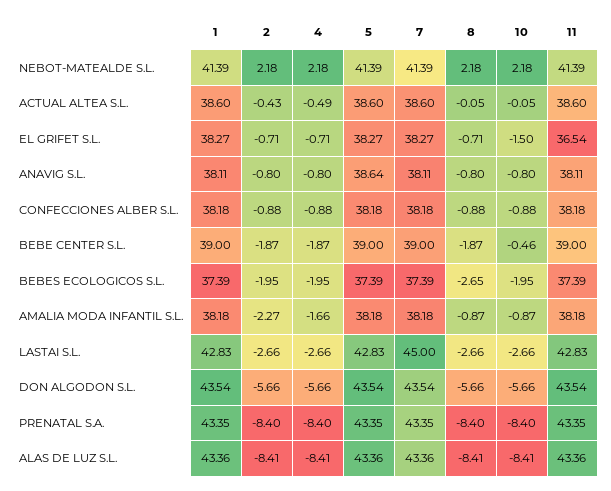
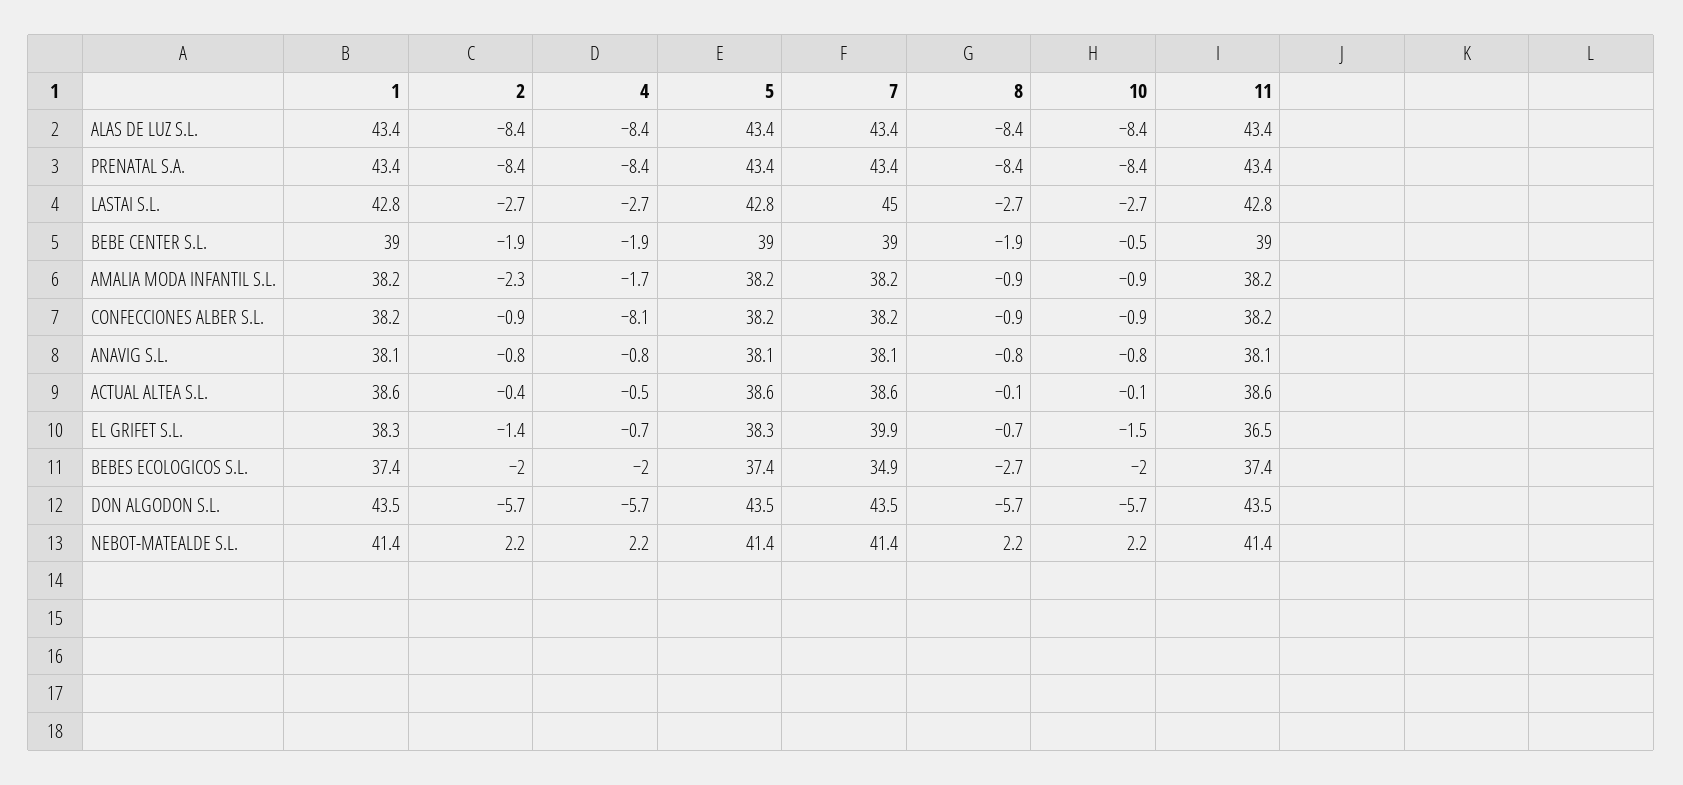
  {
    "1": {
      "NEBOT-MATEALDE S.L.": 41.39,
      "ACTUAL ALTEA S.L.": 38.6,
      "EL GRIFET S.L.": 38.27,
      "ANAVIG S.L.": 38.11,
      "CONFECCIONES ALBER S.L.": 38.18,
      "BEBE CENTER S.L.": 39,
      "BEBES ECOLOGICOS S.L.": 37.39,
      "AMALIA MODA INFANTIL S.L.": 38.18,
      "LASTAI S.L.": 42.83,
      "DON ALGODON S.L.": 43.54,
      "PRENATAL S.A.": 43.35,
      "ALAS DE LUZ S.L.": 43.36
    },
    "2": {
      "NEBOT-MATEALDE S.L.": 2.18,
      "ACTUAL ALTEA S.L.": -0.43,
-     "EL GRIFET S.L.": -0.71,
+     "EL GRIFET S.L.": -1.4,
      "ANAVIG S.L.": -0.8,
      "CONFECCIONES ALBER S.L.": -0.88,
      "BEBE CENTER S.L.": -1.87,
      "BEBES ECOLOGICOS S.L.": -1.95,
      "AMALIA MODA INFANTIL S.L.": -2.27,
      "LASTAI S.L.": -2.66,
      "DON ALGODON S.L.": -5.66,
      "PRENATAL S.A.": -8.4,
      "ALAS DE LUZ S.L.": -8.41
    },
    "4": {
      "NEBOT-MATEALDE S.L.": 2.18,
      "ACTUAL ALTEA S.L.": -0.49,
      "EL GRIFET S.L.": -0.71,
      "ANAVIG S.L.": -0.8,
-     "CONFECCIONES ALBER S.L.": -0.88,
+     "CONFECCIONES ALBER S.L.": -8.1,
      "BEBE CENTER S.L.": -1.87,
      "BEBES ECOLOGICOS S.L.": -1.95,
      "AMALIA MODA INFANTIL S.L.": -1.66,
      "LASTAI S.L.": -2.66,
      "DON ALGODON S.L.": -5.66,
      "PRENATAL S.A.": -8.4,
      "ALAS DE LUZ S.L.": -8.41
    },
    "5": {
      "NEBOT-MATEALDE S.L.": 41.39,
      "ACTUAL ALTEA S.L.": 38.6,
      "EL GRIFET S.L.": 38.27,
-     "ANAVIG S.L.": 38.64,
+     "ANAVIG S.L.": 38.1,
      "CONFECCIONES ALBER S.L.": 38.18,
      "BEBE CENTER S.L.": 39,
      "BEBES ECOLOGICOS S.L.": 37.39,
      "AMALIA MODA INFANTIL S.L.": 38.18,
      "LASTAI S.L.": 42.83,
      "DON ALGODON S.L.": 43.54,
      "PRENATAL S.A.": 43.35,
      "ALAS DE LUZ S.L.": 43.36
    },
    "7": {
      "NEBOT-MATEALDE S.L.": 41.39,
      "ACTUAL ALTEA S.L.": 38.6,
-     "EL GRIFET S.L.": 38.27,
+     "EL GRIFET S.L.": 39.9,
      "ANAVIG S.L.": 38.11,
      "CONFECCIONES ALBER S.L.": 38.18,
      "BEBE CENTER S.L.": 39,
-     "BEBES ECOLOGICOS S.L.": 37.39,
+     "BEBES ECOLOGICOS S.L.": 34.9,
      "AMALIA MODA INFANTIL S.L.": 38.18,
      "LASTAI S.L.": 45,
      "DON ALGODON S.L.": 43.54,
      "PRENATAL S.A.": 43.35,
      "ALAS DE LUZ S.L.": 43.36
    },
    "8": {
      "NEBOT-MATEALDE S.L.": 2.18,
      "ACTUAL ALTEA S.L.": -0.05,
      "EL GRIFET S.L.": -0.71,
      "ANAVIG S.L.": -0.8,
      "CONFECCIONES ALBER S.L.": -0.88,
      "BEBE CENTER S.L.": -1.87,
      "BEBES ECOLOGICOS S.L.": -2.65,
      "AMALIA MODA INFANTIL S.L.": -0.87,
      "LASTAI S.L.": -2.66,
      "DON ALGODON S.L.": -5.66,
      "PRENATAL S.A.": -8.4,
      "ALAS DE LUZ S.L.": -8.41
    },
    "10": {
      "NEBOT-MATEALDE S.L.": 2.18,
      "ACTUAL ALTEA S.L.": -0.05,
      "EL GRIFET S.L.": -1.5,
      "ANAVIG S.L.": -0.8,
      "CONFECCIONES ALBER S.L.": -0.88,
      "BEBE CENTER S.L.": -0.46,
      "BEBES ECOLOGICOS S.L.": -1.95,
      "AMALIA MODA INFANTIL S.L.": -0.87,
      "LASTAI S.L.": -2.66,
      "DON ALGODON S.L.": -5.66,
      "PRENATAL S.A.": -8.4,
      "ALAS DE LUZ S.L.": -8.41
    },
    "11": {
      "NEBOT-MATEALDE S.L.": 41.39,
      "ACTUAL ALTEA S.L.": 38.6,
      "EL GRIFET S.L.": 36.54,
      "ANAVIG S.L.": 38.11,
      "CONFECCIONES ALBER S.L.": 38.18,
      "BEBE CENTER S.L.": 39,
      "BEBES ECOLOGICOS S.L.": 37.39,
      "AMALIA MODA INFANTIL S.L.": 38.18,
      "LASTAI S.L.": 42.83,
      "DON ALGODON S.L.": 43.54,
      "PRENATAL S.A.": 43.35,
      "ALAS DE LUZ S.L.": 43.36
    }
  }

